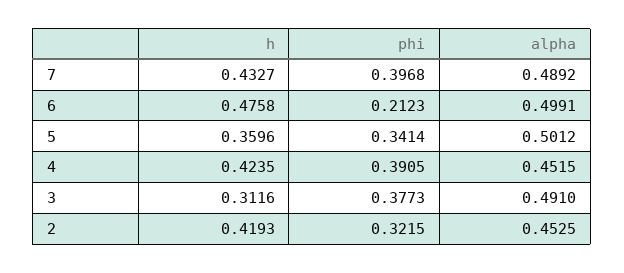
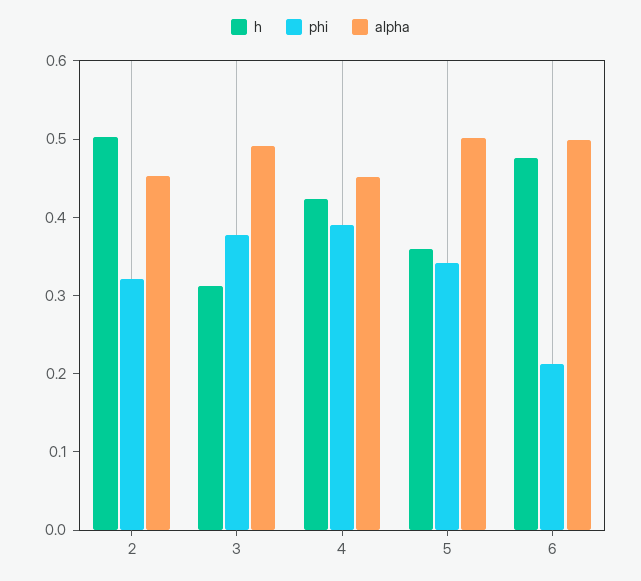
  {
    "h": {
-     "7": 0.4327,
      "6": 0.4758,
      "5": 0.3596,
      "4": 0.4235,
      "3": 0.3116,
-     "2": 0.4193
+     "2": 0.5
    },
    "phi": {
-     "7": 0.3968,
      "6": 0.2123,
      "5": 0.3414,
      "4": 0.3905,
      "3": 0.3773,
      "2": 0.3215
    },
    "alpha": {
-     "7": 0.4892,
      "6": 0.4991,
      "5": 0.5012,
      "4": 0.4515,
      "3": 0.491,
      "2": 0.4525
    }
  }

